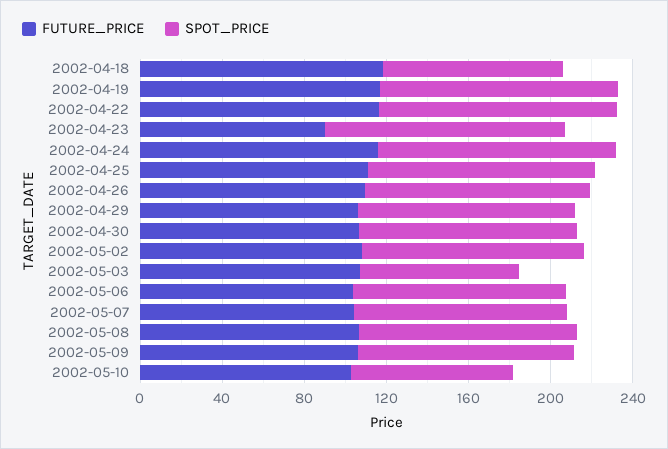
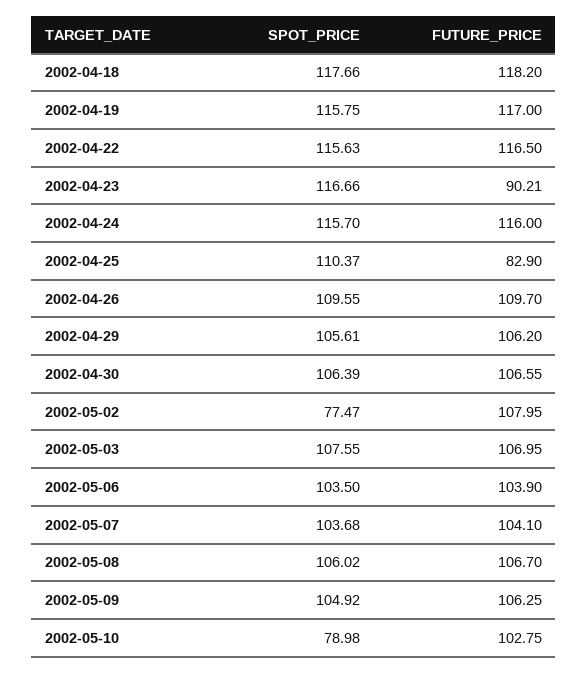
  {
    "FUTURE_PRICE": {
      "2002-04-18": 118.2,
      "2002-04-19": 117,
      "2002-04-22": 116.5,
      "2002-04-23": 90.21,
      "2002-04-24": 116,
-     "2002-04-25": 110,
+     "2002-04-25": 82.9,
      "2002-04-26": 109.7,
      "2002-04-29": 106.2,
      "2002-04-30": 106.55,
      "2002-05-02": 107.95,
      "2002-05-03": 106.95,
      "2002-05-06": 103.9,
      "2002-05-07": 104.1,
      "2002-05-08": 106.7,
      "2002-05-09": 106.25,
      "2002-05-10": 102.75
    },
    "SPOT_PRICE": {
-     "2002-04-18": 90,
+     "2002-04-18": 117.66,
      "2002-04-19": 115.75,
      "2002-04-22": 115.63,
      "2002-04-23": 116.66,
      "2002-04-24": 115.7,
      "2002-04-25": 110.37,
      "2002-04-26": 109.55,
      "2002-04-29": 105.61,
      "2002-04-30": 106.39,
-     "2002-05-02": 110,
+     "2002-05-02": 77.47,
-     "2002-05-03": 80,
+     "2002-05-03": 107.55,
      "2002-05-06": 103.5,
      "2002-05-07": 103.68,
      "2002-05-08": 106.02,
      "2002-05-09": 104.92,
      "2002-05-10": 78.98
    }
  }

